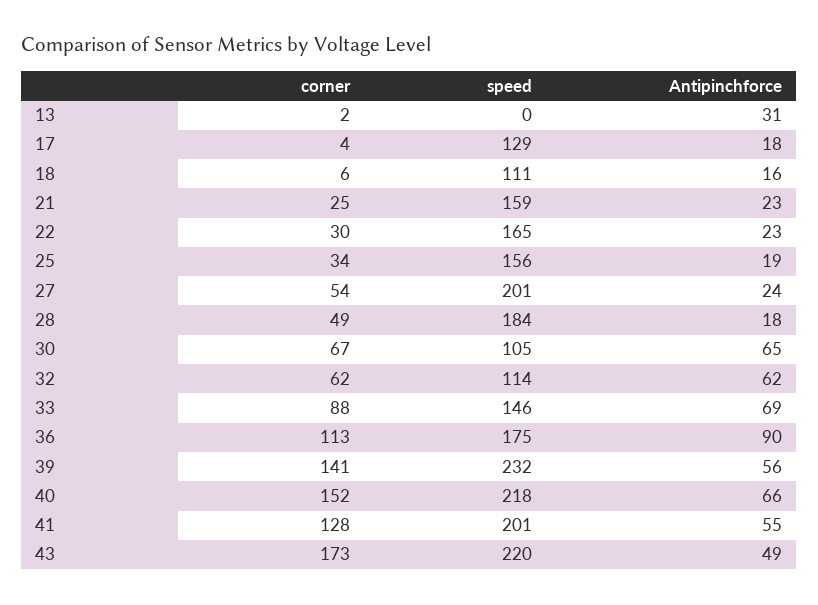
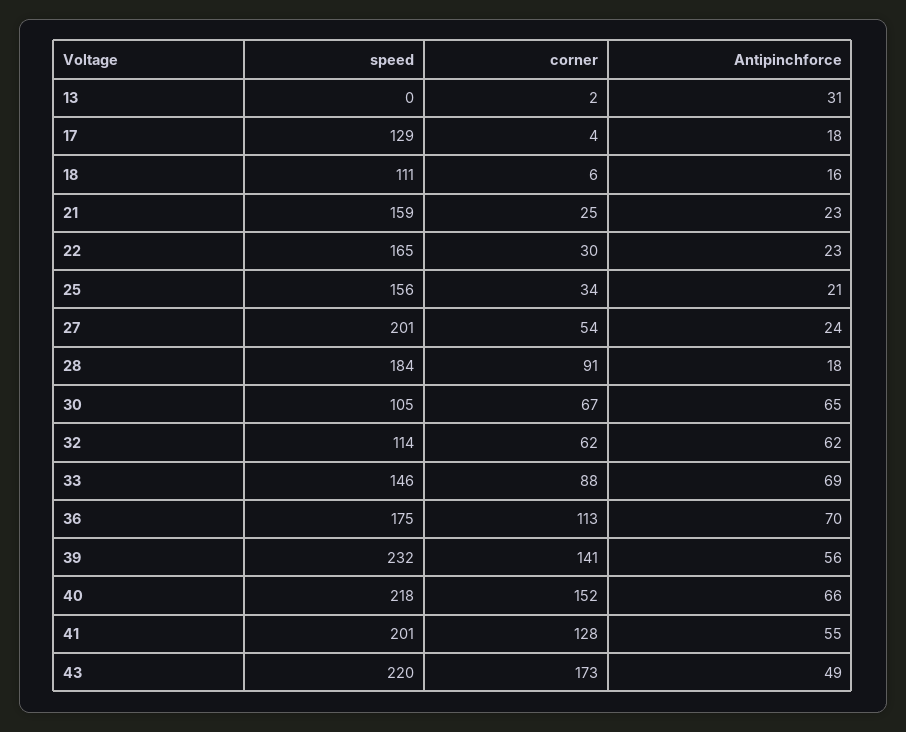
  {
    "corner": {
      "13": 2,
      "17": 4,
      "18": 6,
      "21": 25,
      "22": 30,
      "25": 34,
      "27": 54,
-     "28": 49,
+     "28": 91,
      "30": 67,
      "32": 62,
      "33": 88,
      "36": 113,
      "39": 141,
      "40": 152,
      "41": 128,
      "43": 173
    },
    "speed": {
      "13": 0,
      "17": 129,
      "18": 111,
      "21": 159,
      "22": 165,
      "25": 156,
      "27": 201,
      "28": 184,
      "30": 105,
      "32": 114,
      "33": 146,
      "36": 175,
      "39": 232,
      "40": 218,
      "41": 201,
      "43": 220
    },
    "Antipinchforce": {
      "13": 31,
      "17": 18,
      "18": 16,
      "21": 23,
      "22": 23,
-     "25": 19,
+     "25": 21,
      "27": 24,
      "28": 18,
      "30": 65,
      "32": 62,
      "33": 69,
-     "36": 90,
+     "36": 70,
      "39": 56,
      "40": 66,
      "41": 55,
      "43": 49
    }
  }

